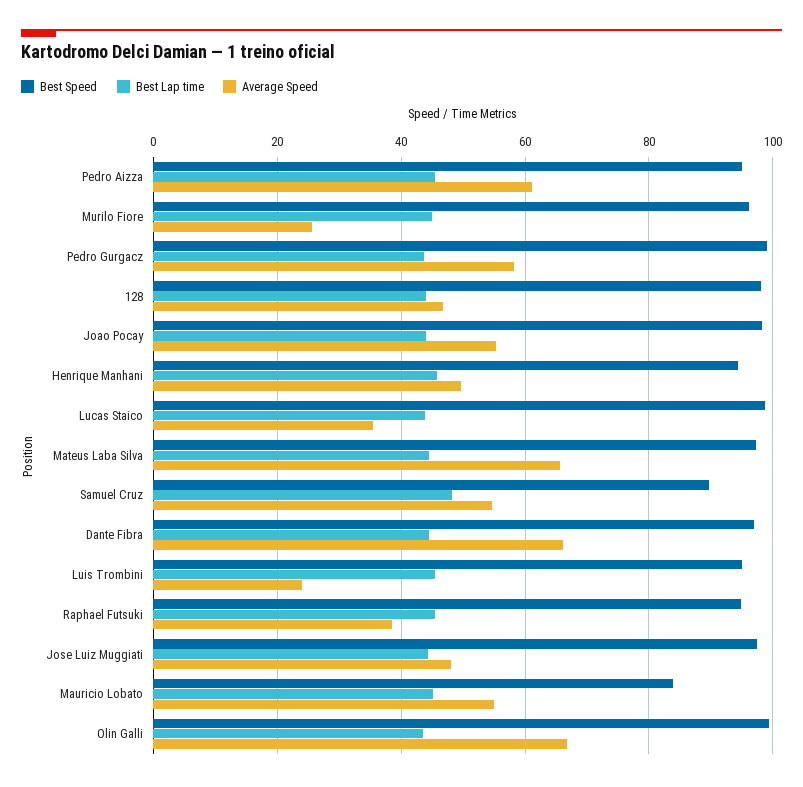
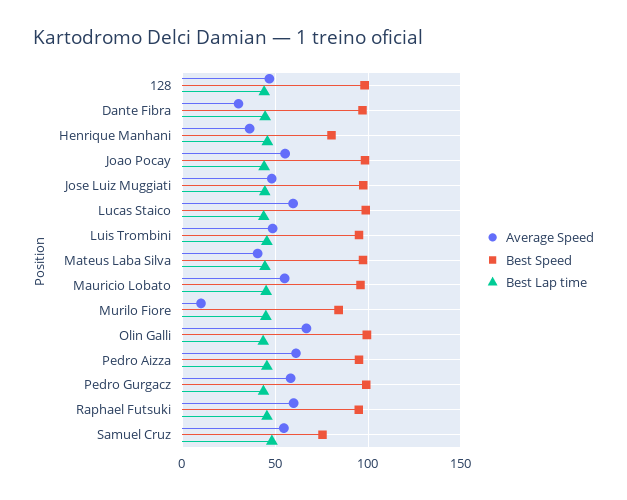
  {
    "Best Speed": {
      "Pedro Aizza": 96,
-     "Murilo Fiore": 96,
+     "Murilo Fiore": 85,
      "Pedro Gurgacz": 100,
      "128": 98,
      "Joao Pocay": 98,
-     "Henrique Manhani": 94,
+     "Henrique Manhani": 80,
      "Lucas Staico": 98,
      "Mateus Laba Silva": 98,
-     "Samuel Cruz": 90,
+     "Samuel Cruz": 75,
      "Dante Fibra": 96,
      "Luis Trombini": 96,
      "Raphael Futsuki": 94,
      "Jose Luiz Muggiati": 98,
-     "Mauricio Lobato": 84,
+     "Mauricio Lobato": 95,
      "Olin Galli": 100
    },
    "Best Lap time": {
      "Pedro Aizza": 46,
      "Murilo Fiore": 44,
      "Pedro Gurgacz": 44,
      "128": 44,
      "Joao Pocay": 44,
      "Henrique Manhani": 46,
      "Lucas Staico": 44,
      "Mateus Laba Silva": 44,
      "Samuel Cruz": 48,
      "Dante Fibra": 44,
      "Luis Trombini": 46,
      "Raphael Futsuki": 46,
      "Jose Luiz Muggiati": 44,
      "Mauricio Lobato": 46,
      "Olin Galli": 44
    },
    "Average Speed": {
      "Pedro Aizza": 62,
-     "Murilo Fiore": 26,
+     "Murilo Fiore": 10,
      "Pedro Gurgacz": 58,
      "128": 46,
      "Joao Pocay": 56,
-     "Henrique Manhani": 50,
+     "Henrique Manhani": 35,
-     "Lucas Staico": 36,
+     "Lucas Staico": 60,
-     "Mateus Laba Silva": 66,
+     "Mateus Laba Silva": 40,
      "Samuel Cruz": 54,
-     "Dante Fibra": 66,
+     "Dante Fibra": 30,
-     "Luis Trombini": 24,
+     "Luis Trombini": 50,
-     "Raphael Futsuki": 38,
+     "Raphael Futsuki": 60,
      "Jose Luiz Muggiati": 48,
      "Mauricio Lobato": 56,
      "Olin Galli": 66
    }
  }

